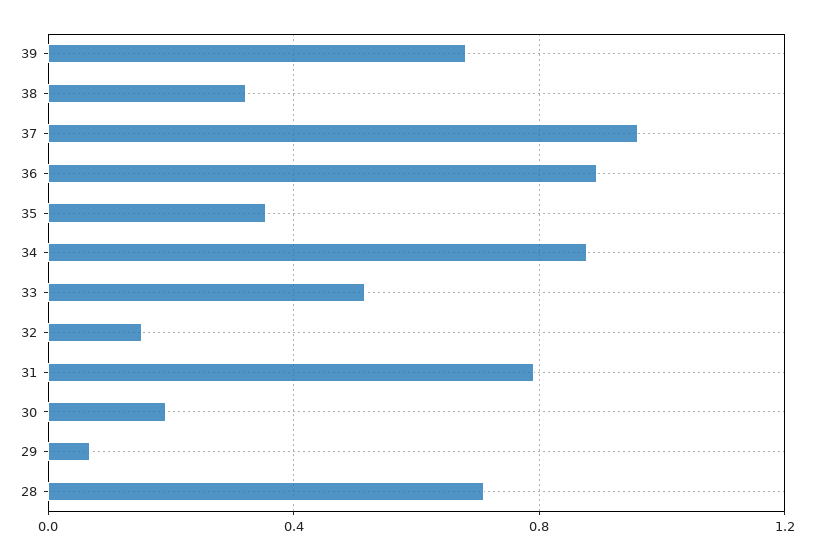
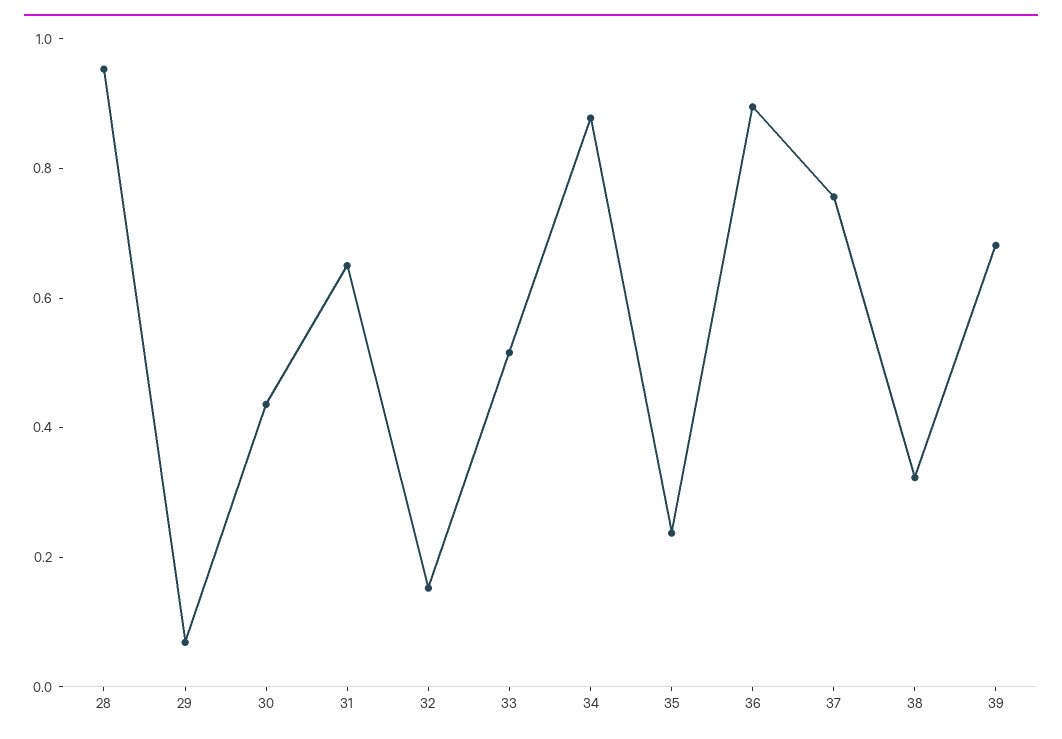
  {
    "39": 0.7,
    "38": 0.3,
-   "37": 0.95,
+   "37": 0.75,
    "36": 0.9,
-   "35": 0.35,
+   "35": 0.25,
    "34": 0.9,
    "33": 0.5,
    "32": 0.15,
-   "31": 0.8,
+   "31": 0.65,
-   "30": 0.2,
+   "30": 0.45,
    "29": 0.05,
-   "28": 0.7
+   "28": 0.95
  }

